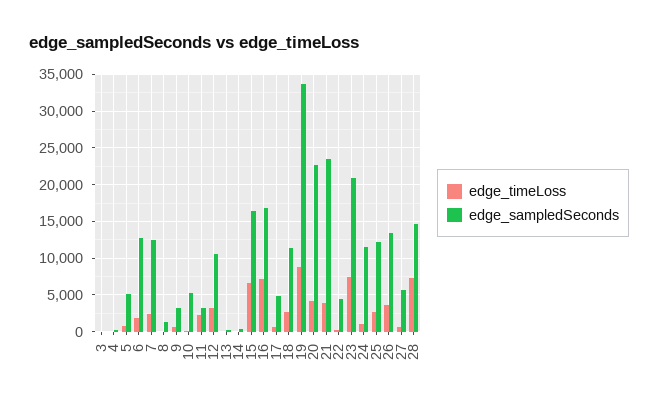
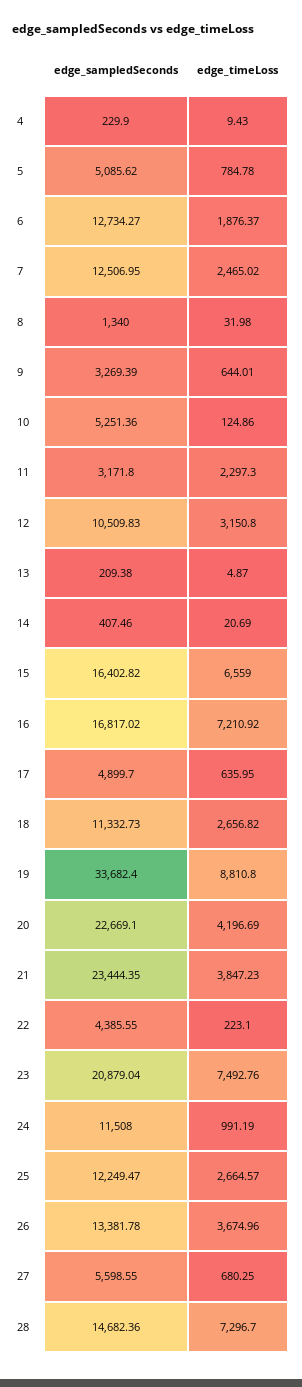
  {
    "edge_timeLoss": {
-     "3": 0,
      "4": 9.43,
      "5": 784.78,
      "6": 1876.37,
      "7": 2465.02,
      "8": 31.98,
      "9": 644.01,
      "10": 124.86,
      "11": 2297.3,
      "12": 3150.8,
      "13": 4.87,
      "14": 20.69,
      "15": 6559,
      "16": 7210.92,
      "17": 635.95,
      "18": 2656.82,
      "19": 8810.8,
      "20": 4196.69,
      "21": 3847.23,
      "22": 223.1,
      "23": 7492.76,
      "24": 991.19,
      "25": 2664.57,
      "26": 3674.96,
      "27": 680.25,
      "28": 7296.7
    },
    "edge_sampledSeconds": {
-     "3": 0,
      "4": 229.9,
      "5": 5085.62,
      "6": 12734.27,
      "7": 12506.95,
      "8": 1340,
      "9": 3269.39,
      "10": 5251.36,
      "11": 3171.8,
      "12": 10509.83,
      "13": 209.38,
      "14": 407.46,
      "15": 16402.82,
      "16": 16817.02,
      "17": 4899.7,
      "18": 11332.73,
      "19": 33682.4,
      "20": 22669.1,
      "21": 23444.35,
      "22": 4385.55,
      "23": 20879.04,
      "24": 11508,
      "25": 12249.47,
      "26": 13381.78,
      "27": 5598.55,
      "28": 14682.36
    }
  }

